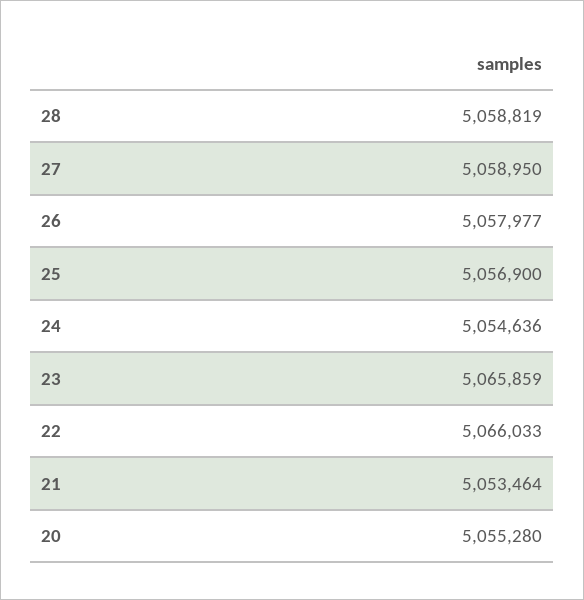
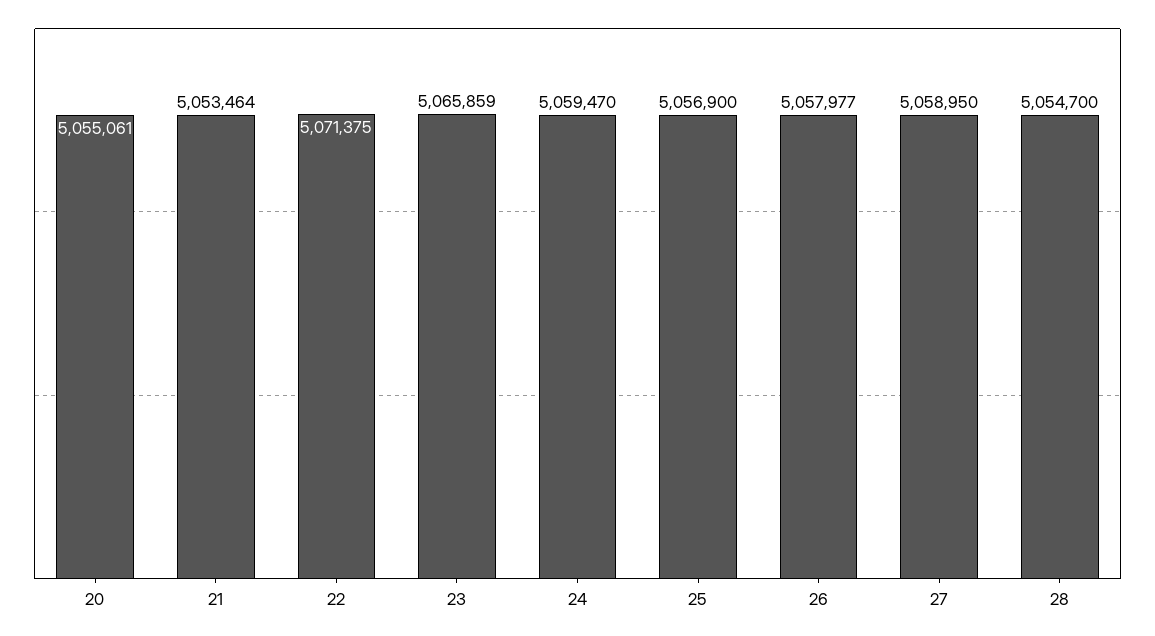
  {
-   "28": 5058819,
+   "28": 5054700,
    "27": 5058950,
    "26": 5057977,
    "25": 5056900,
-   "24": 5054636,
+   "24": 5059470,
    "23": 5065859,
-   "22": 5066033,
+   "22": 5071375,
    "21": 5053464,
-   "20": 5055280
+   "20": 5055061
  }

